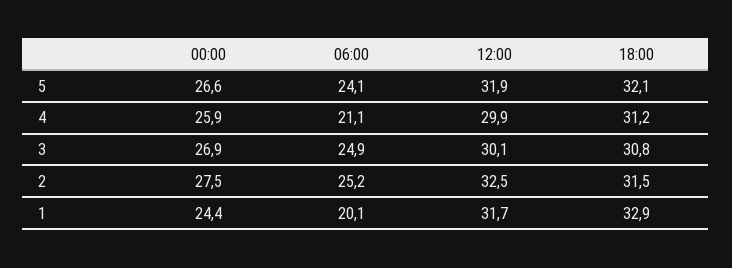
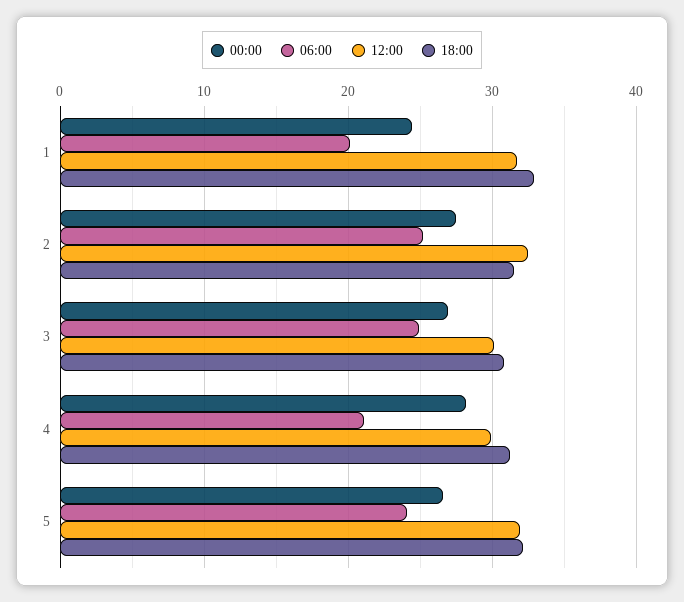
  {
    "00:00": {
      "5": 26.6,
-     "4": 25.9,
+     "4": 28,
      "3": 26.9,
      "2": 27.5,
      "1": 24.4
    },
    "06:00": {
      "5": 24.1,
      "4": 21.1,
      "3": 24.9,
      "2": 25.2,
      "1": 20.1
    },
    "12:00": {
      "5": 31.9,
      "4": 29.9,
      "3": 30.1,
      "2": 32.5,
      "1": 31.7
    },
    "18:00": {
      "5": 32.1,
      "4": 31.2,
      "3": 30.8,
      "2": 31.5,
      "1": 32.9
    }
  }

